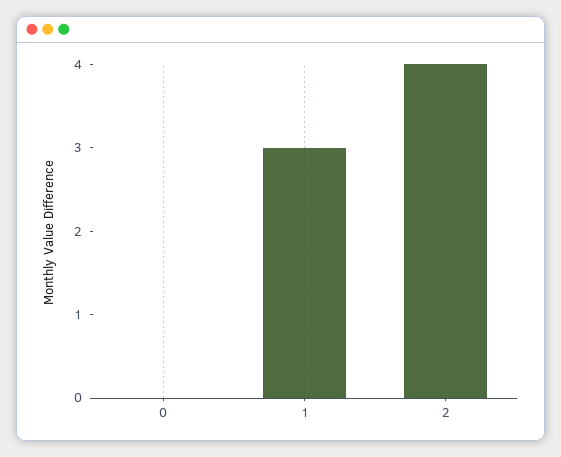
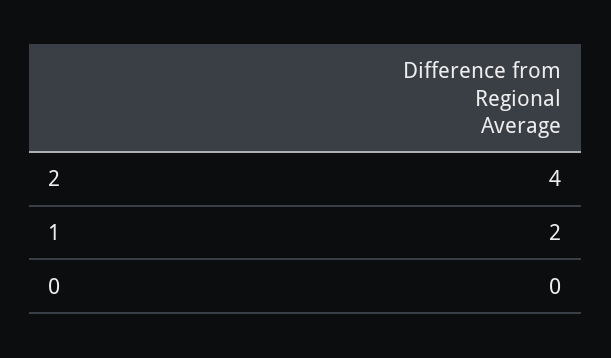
  {
    "0": 0,
-   "1": 3,
+   "1": 2,
    "2": 4
  }

